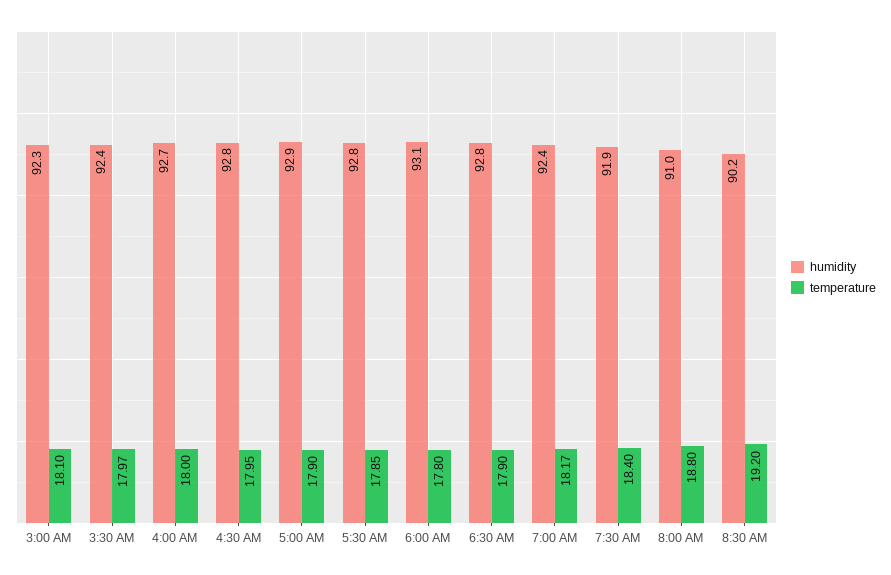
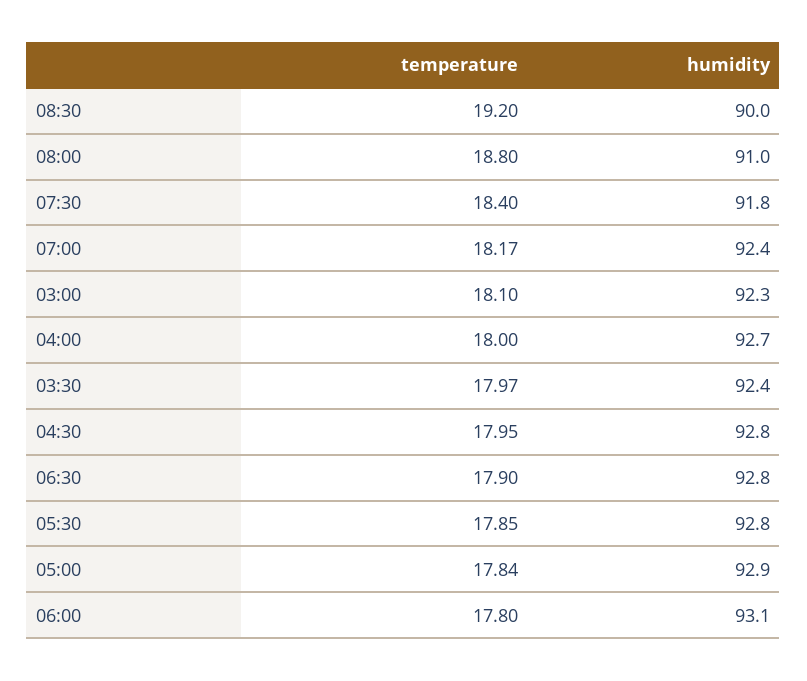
  {
    "humidity": {
      "3:00 AM": 92.3,
      "3:30 AM": 92.4,
      "4:00 AM": 92.7,
      "4:30 AM": 92.8,
      "5:00 AM": 92.9,
      "5:30 AM": 92.8,
      "6:00 AM": 93.1,
      "6:30 AM": 92.8,
      "7:00 AM": 92.4,
-     "7:30 AM": 91.9,
+     "7:30 AM": 91.8,
      "8:00 AM": 91,
-     "8:30 AM": 90.2
+     "8:30 AM": 90
    },
    "temperature": {
      "3:00 AM": 18.1,
      "3:30 AM": 17.97,
      "4:00 AM": 18,
      "4:30 AM": 17.95,
-     "5:00 AM": 17.9,
+     "5:00 AM": 17.84,
      "5:30 AM": 17.85,
      "6:00 AM": 17.8,
      "6:30 AM": 17.9,
      "7:00 AM": 18.17,
      "7:30 AM": 18.4,
      "8:00 AM": 18.8,
      "8:30 AM": 19.2
    }
  }

